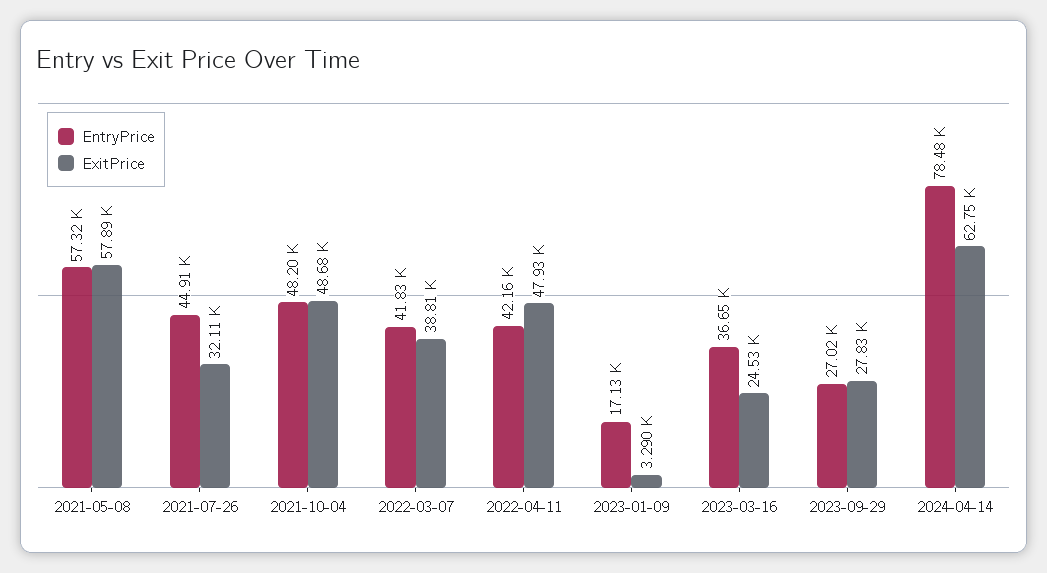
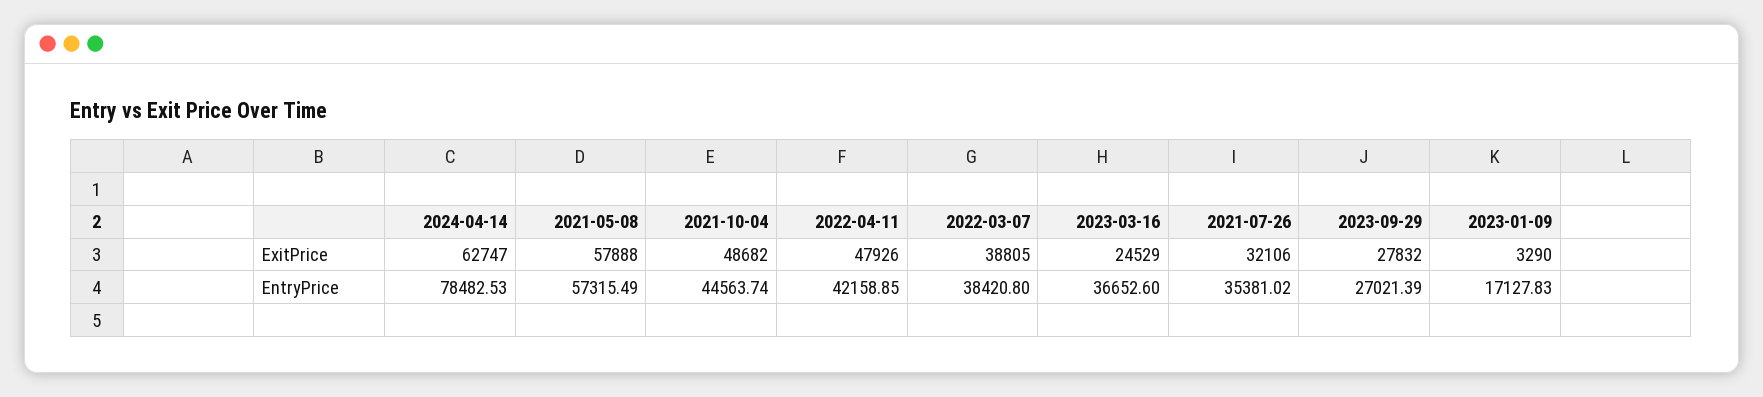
  {
    "EntryPrice": {
      "2021-05-08": 57315.49,
-     "2021-07-26": 44910,
+     "2021-07-26": 35381.02,
-     "2021-10-04": 48200,
+     "2021-10-04": 44563.74,
-     "2022-03-07": 41830,
+     "2022-03-07": 38420.8,
      "2022-04-11": 42158.85,
      "2023-01-09": 17127.83,
      "2023-03-16": 36652.6,
      "2023-09-29": 27021.39,
      "2024-04-14": 78482.53
    },
    "ExitPrice": {
      "2021-05-08": 57888,
      "2021-07-26": 32106,
      "2021-10-04": 48682,
      "2022-03-07": 38805,
      "2022-04-11": 47926,
      "2023-01-09": 3290,
      "2023-03-16": 24529,
      "2023-09-29": 27832,
      "2024-04-14": 62747
    }
  }

